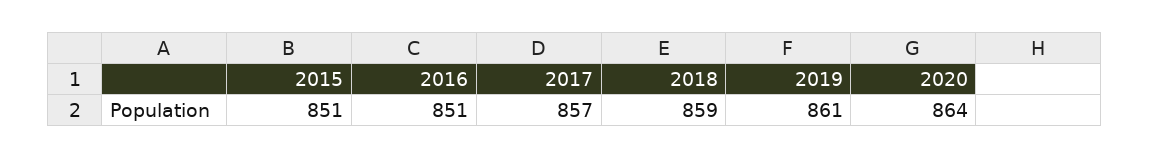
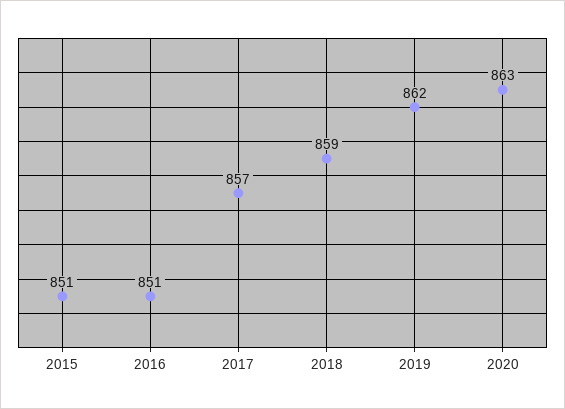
  {
    "2015": 851,
    "2016": 851,
    "2017": 857,
    "2018": 859,
-   "2019": 861,
+   "2019": 862,
-   "2020": 864
+   "2020": 863
  }

